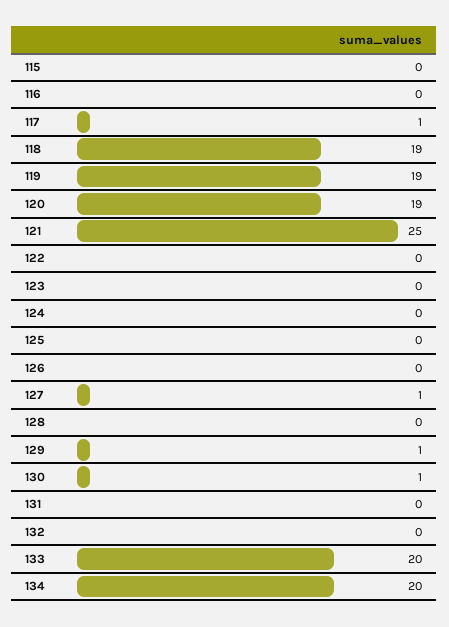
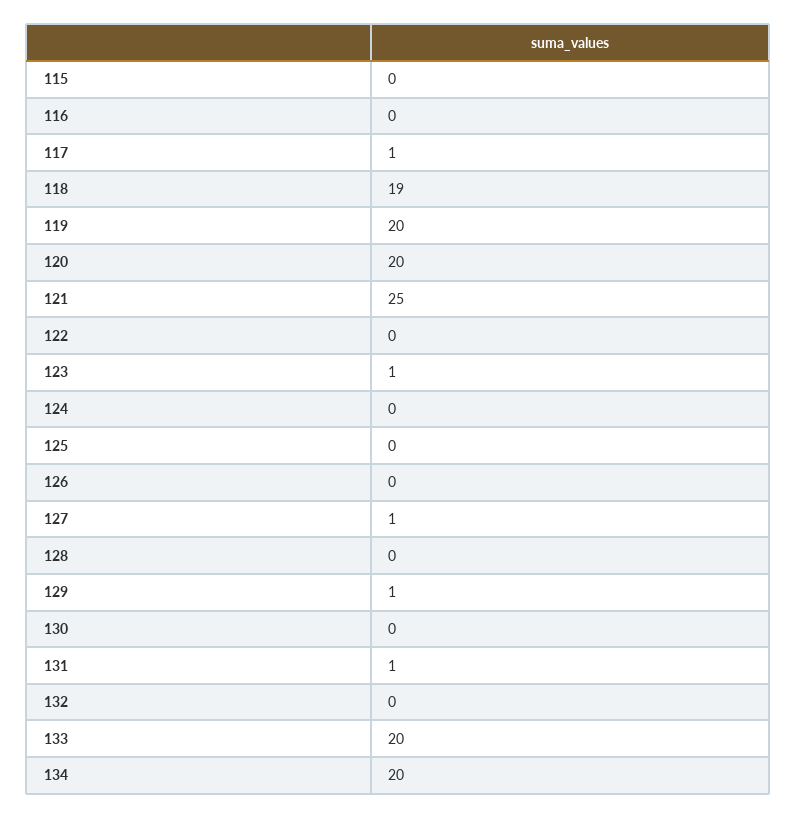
  {
    "115": 0,
    "116": 0,
    "117": 1,
    "118": 19,
-   "119": 19,
+   "119": 20,
-   "120": 19,
+   "120": 20,
    "121": 25,
    "122": 0,
-   "123": 0,
+   "123": 1,
    "124": 0,
    "125": 0,
    "126": 0,
    "127": 1,
    "128": 0,
    "129": 1,
-   "130": 1,
+   "130": 0,
-   "131": 0,
+   "131": 1,
    "132": 0,
    "133": 20,
    "134": 20
  }

